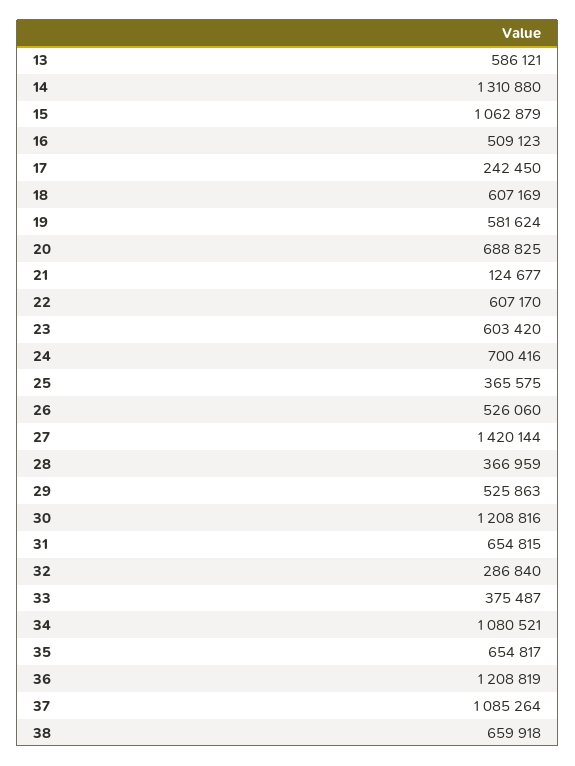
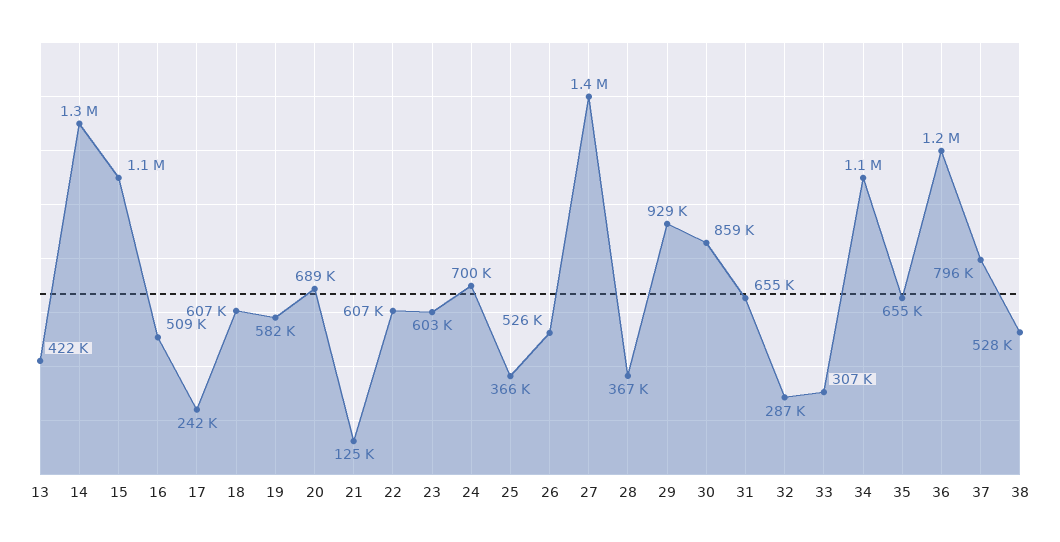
  {
-   "13": 586121,
+   "13": 422000,
    "14": 1310880,
    "15": 1062879,
    "16": 509123,
    "17": 242450,
    "18": 607169,
    "19": 581624,
    "20": 688825,
    "21": 124677,
    "22": 607170,
    "23": 603420,
    "24": 700416,
    "25": 365575,
    "26": 526060,
    "27": 1420144,
    "28": 366959,
-   "29": 525863,
+   "29": 929000,
-   "30": 1208816,
+   "30": 859000,
    "31": 654815,
    "32": 286840,
-   "33": 375487,
+   "33": 307000,
    "34": 1080521,
    "35": 654817,
    "36": 1208819,
-   "37": 1085264,
+   "37": 796000,
-   "38": 659918
+   "38": 528000
  }

